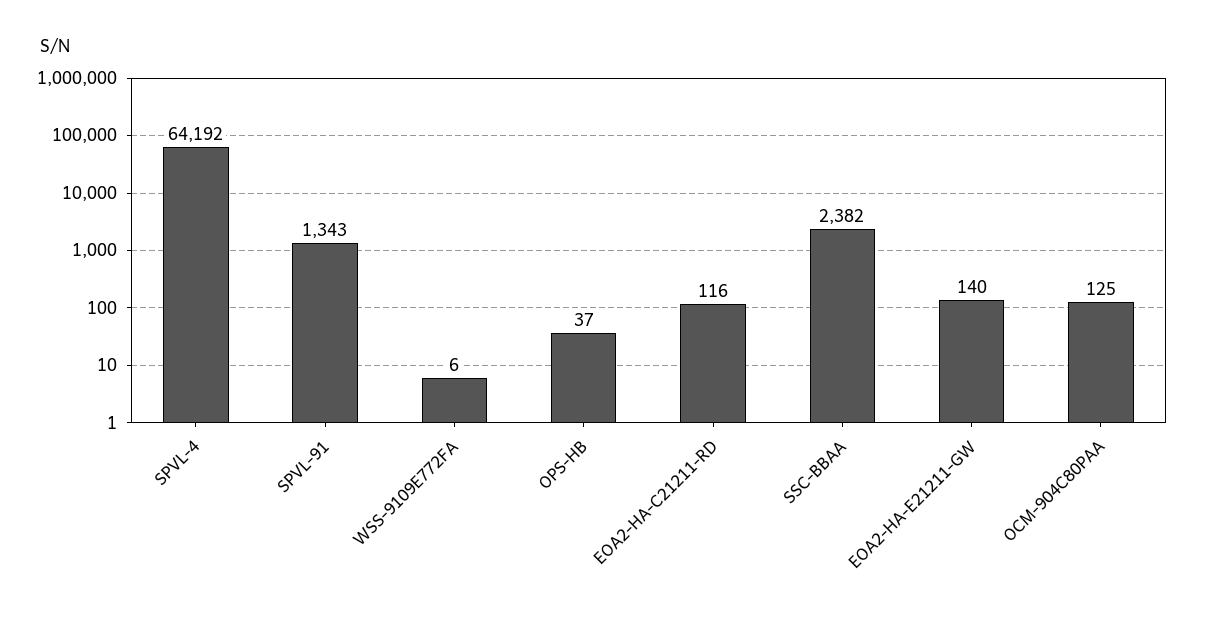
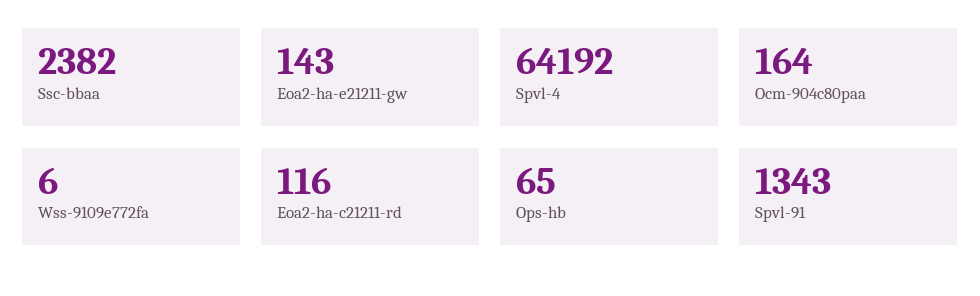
  {
    "SPVL-4": 64192,
    "SPVL-91": 1343,
    "WSS-9109E772FA": 6,
-   "OPS-HB": 37,
+   "OPS-HB": 65,
    "EOA2-HA-C21211-RD": 116,
    "SSC-BBAA": 2382,
-   "EOA2-HA-E21211-GW": 140,
+   "EOA2-HA-E21211-GW": 143,
-   "OCM-904C80PAA": 125
+   "OCM-904C80PAA": 164
  }

